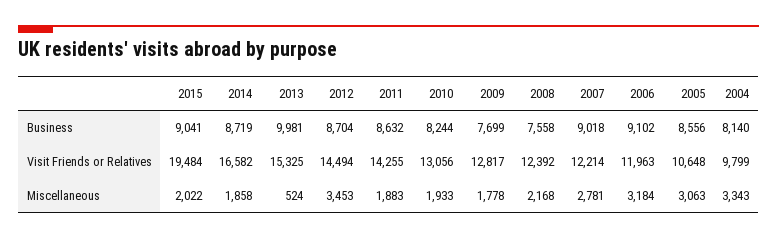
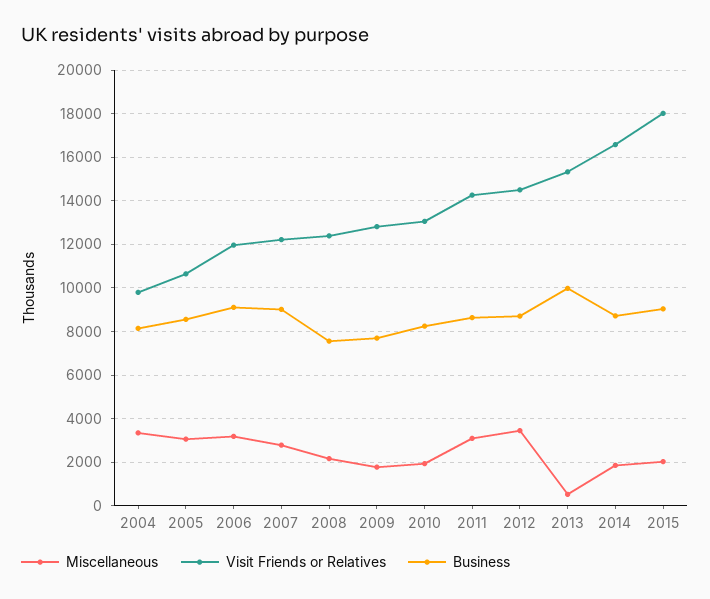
  {
    "Business": {
      "2015": 9041,
      "2014": 8719,
      "2013": 9981,
      "2012": 8704,
      "2011": 8632,
      "2010": 8244,
      "2009": 7699,
      "2008": 7558,
      "2007": 9018,
      "2006": 9102,
      "2005": 8556,
      "2004": 8140
    },
    "Visit Friends or Relatives": {
-     "2015": 19484,
+     "2015": 18000,
      "2014": 16582,
      "2013": 15325,
      "2012": 14494,
      "2011": 14255,
      "2010": 13056,
      "2009": 12817,
      "2008": 12392,
      "2007": 12214,
      "2006": 11963,
      "2005": 10648,
      "2004": 9799
    },
    "Miscellaneous": {
      "2015": 2022,
      "2014": 1858,
      "2013": 524,
      "2012": 3453,
-     "2011": 1883,
+     "2011": 3000,
      "2010": 1933,
      "2009": 1778,
      "2008": 2168,
      "2007": 2781,
      "2006": 3184,
      "2005": 3063,
      "2004": 3343
    }
  }

